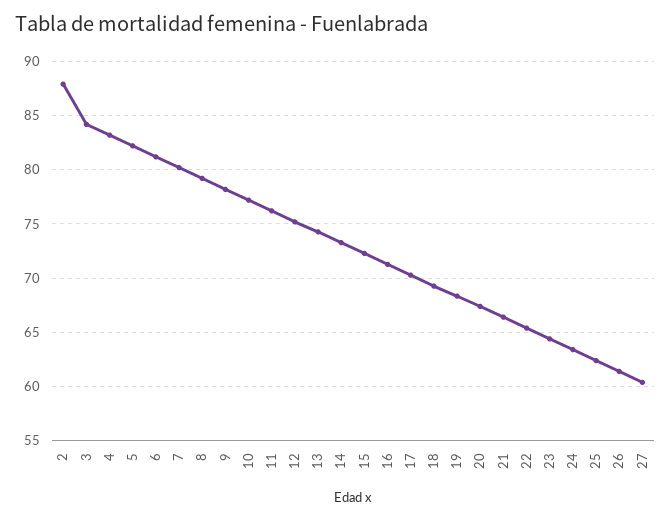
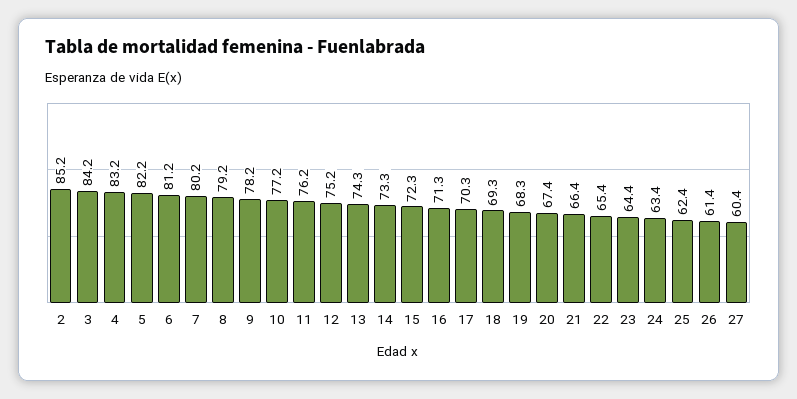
  {
-   "2": 88,
+   "2": 85.2,
    "3": 84.2,
    "4": 83.2,
    "5": 82.2,
    "6": 81.2,
    "7": 80.2,
    "8": 79.2,
    "9": 78.2,
    "10": 77.2,
    "11": 76.2,
    "12": 75.2,
    "13": 74.3,
    "14": 73.3,
    "15": 72.3,
    "16": 71.3,
    "17": 70.3,
    "18": 69.3,
    "19": 68.3,
    "20": 67.4,
    "21": 66.4,
    "22": 65.4,
    "23": 64.4,
    "24": 63.4,
    "25": 62.4,
    "26": 61.4,
    "27": 60.4
  }

